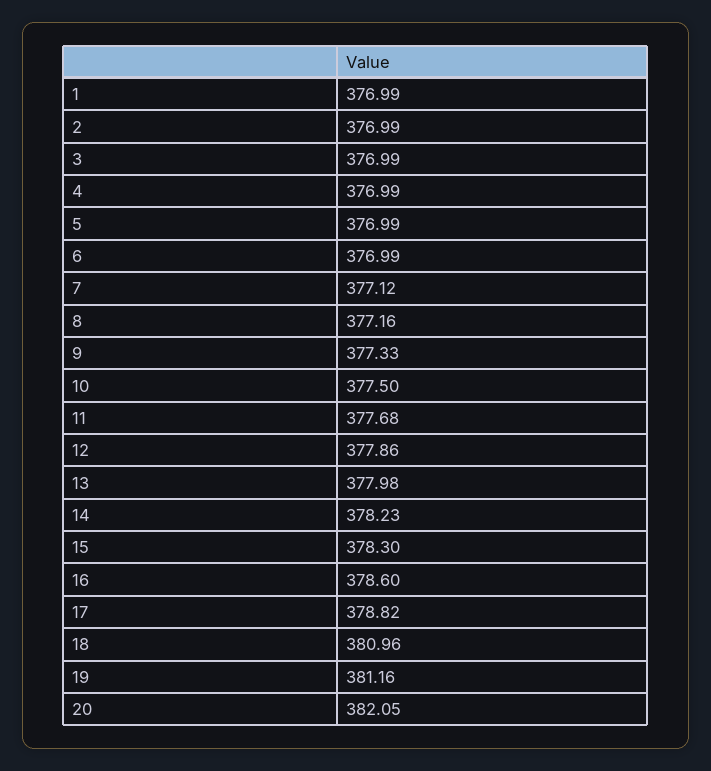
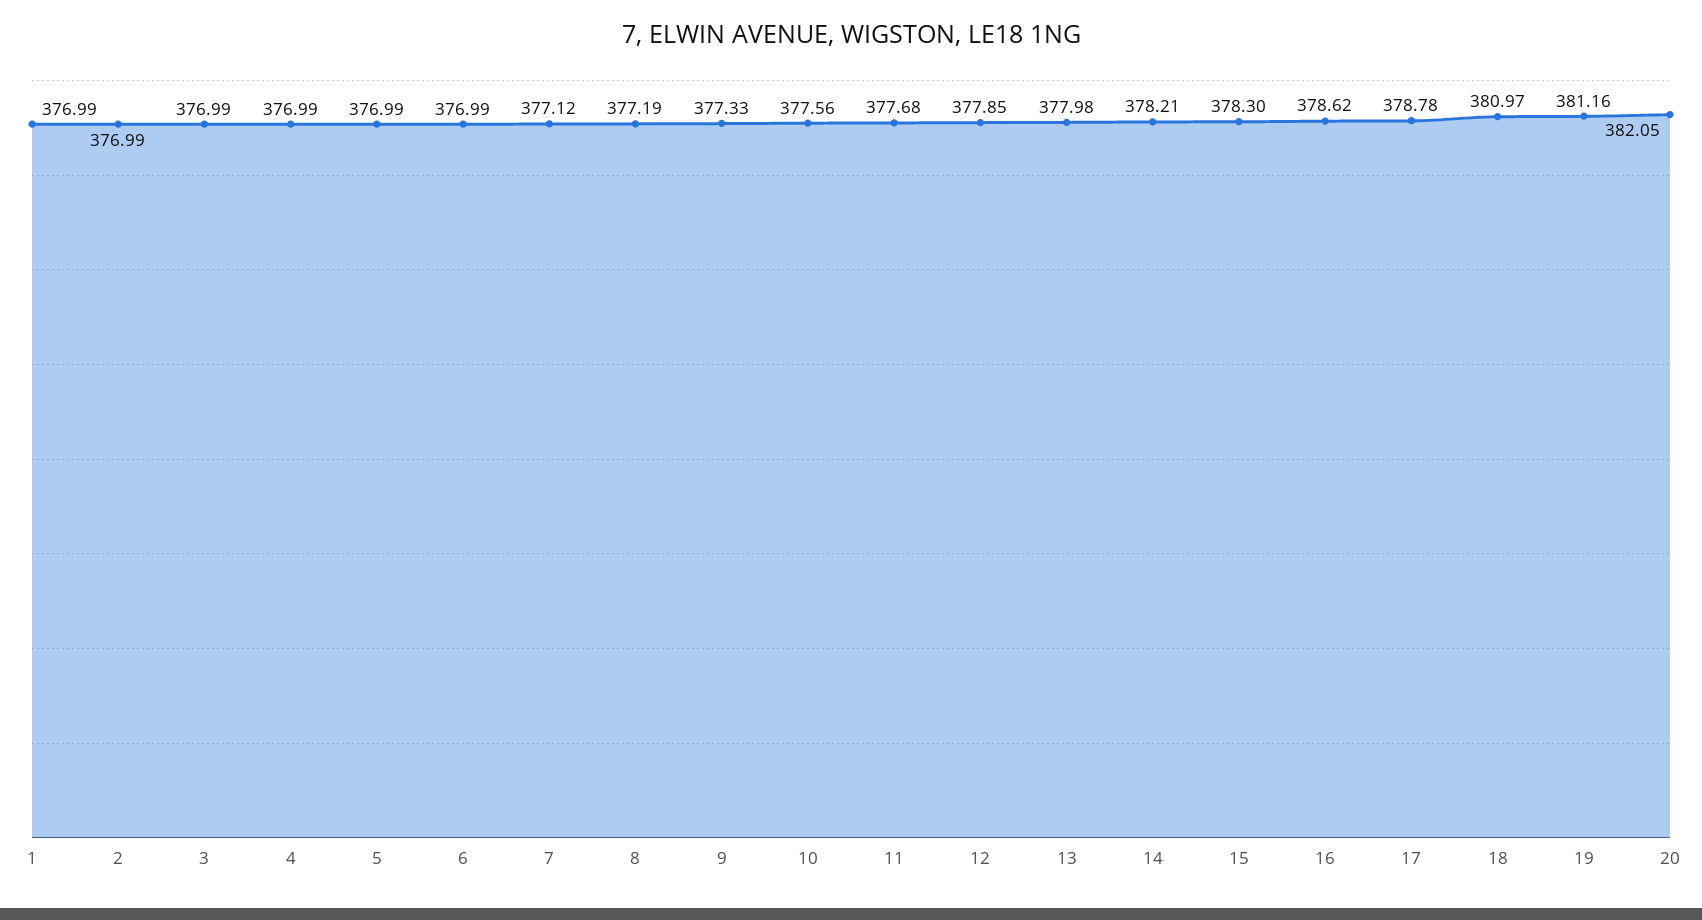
  {
    "1": 376.99,
    "2": 376.99,
    "3": 376.99,
    "4": 376.99,
    "5": 376.99,
    "6": 376.99,
    "7": 377.12,
-   "8": 377.16,
+   "8": 377.19,
    "9": 377.33,
-   "10": 377.5,
+   "10": 377.56,
    "11": 377.68,
-   "12": 377.86,
+   "12": 377.85,
    "13": 377.98,
-   "14": 378.23,
+   "14": 378.21,
    "15": 378.3,
-   "16": 378.6,
+   "16": 378.62,
-   "17": 378.82,
+   "17": 378.78,
-   "18": 380.96,
+   "18": 380.97,
    "19": 381.16,
    "20": 382.05
  }

